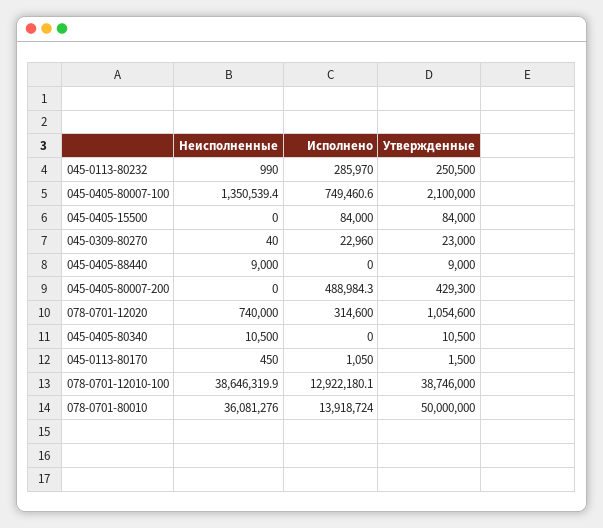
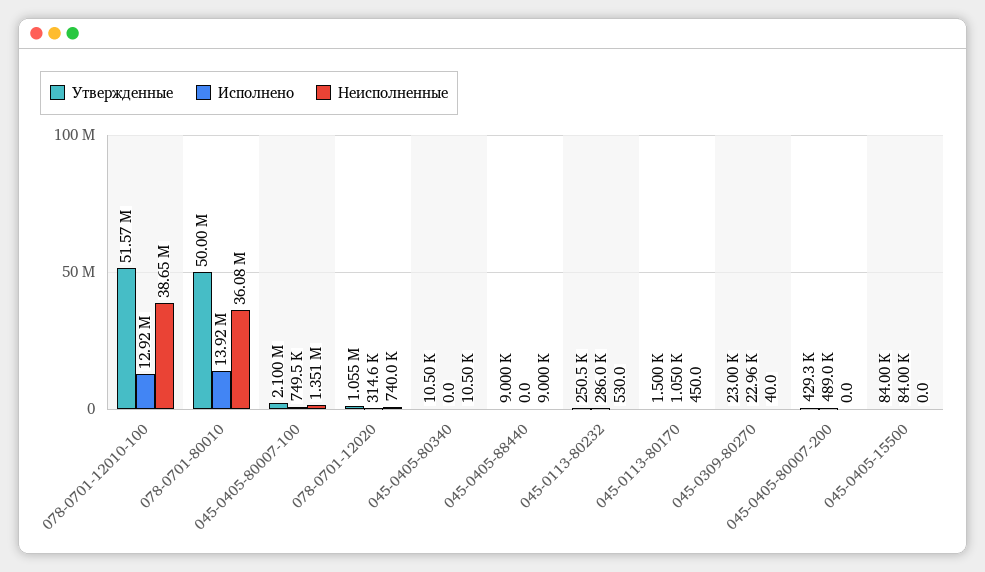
  {
    "Неисполненные": {
-     "045-0113-80232": 990,
+     "045-0113-80232": 530,
      "045-0405-80007-100": 1350539.4,
      "045-0405-15500": 0,
      "045-0309-80270": 40,
      "045-0405-88440": 9000,
      "045-0405-80007-200": 0,
      "078-0701-12020": 740000,
      "045-0405-80340": 10500,
      "045-0113-80170": 450,
      "078-0701-12010-100": 38646319.9,
      "078-0701-80010": 36081276
    },
    "Исполнено": {
      "045-0113-80232": 285970,
      "045-0405-80007-100": 749460.6,
      "045-0405-15500": 84000,
      "045-0309-80270": 22960,
      "045-0405-88440": 0,
      "045-0405-80007-200": 488984.3,
      "078-0701-12020": 314600,
      "045-0405-80340": 0,
      "045-0113-80170": 1050,
      "078-0701-12010-100": 12922180.1,
      "078-0701-80010": 13918724
    },
    "Утвержденные": {
      "045-0113-80232": 250500,
      "045-0405-80007-100": 2100000,
      "045-0405-15500": 84000,
      "045-0309-80270": 23000,
      "045-0405-88440": 9000,
      "045-0405-80007-200": 429300,
      "078-0701-12020": 1054600,
      "045-0405-80340": 10500,
      "045-0113-80170": 1500,
-     "078-0701-12010-100": 38746000,
+     "078-0701-12010-100": 51570000,
      "078-0701-80010": 50000000
    }
  }

